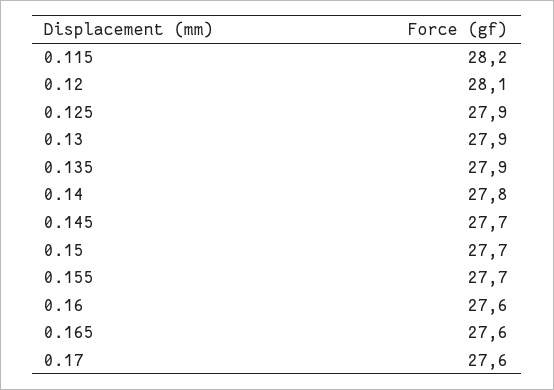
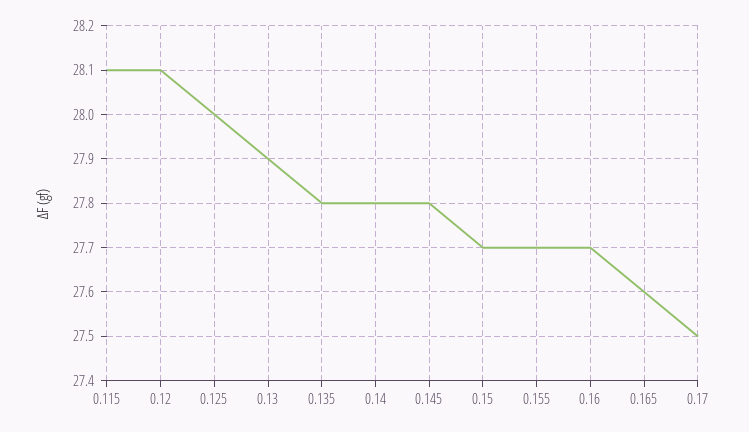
  {
-   "0.115": 28.2,
+   "0.115": 28.1,
    "0.12": 28.1,
-   "0.125": 27.9,
+   "0.125": 28,
    "0.13": 27.9,
-   "0.135": 27.9,
+   "0.135": 27.8,
    "0.14": 27.8,
-   "0.145": 27.7,
+   "0.145": 27.8,
    "0.15": 27.7,
    "0.155": 27.7,
-   "0.16": 27.6,
+   "0.16": 27.7,
    "0.165": 27.6,
-   "0.17": 27.6
+   "0.17": 27.5
  }

